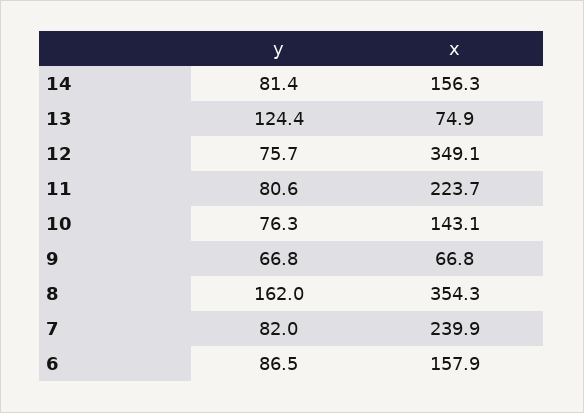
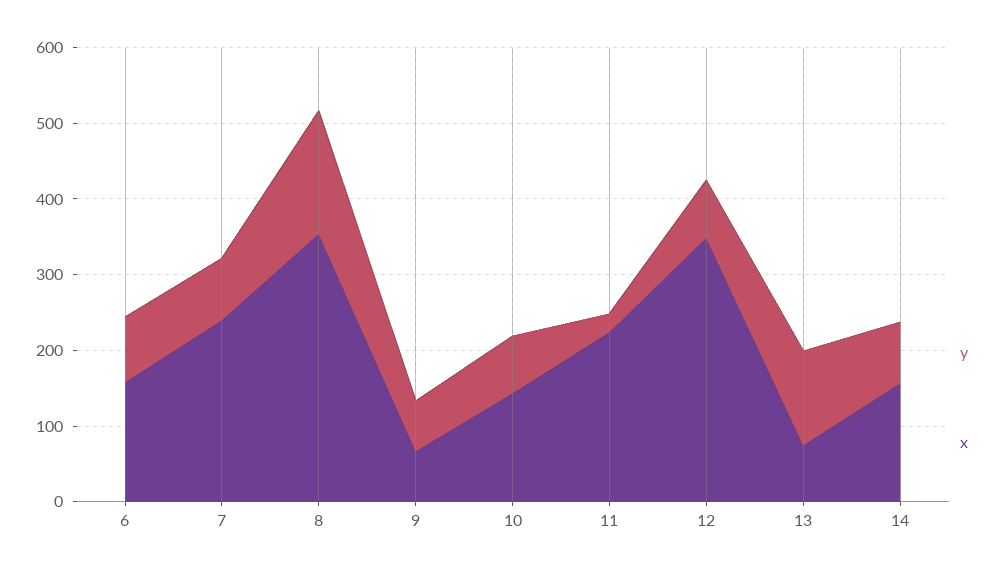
  {
    "y": {
      "14": 81.4,
      "13": 124.4,
      "12": 75.7,
-     "11": 80.6,
+     "11": 20,
      "10": 76.3,
      "9": 66.8,
      "8": 162,
      "7": 82,
      "6": 86.5
    },
    "x": {
      "14": 156.3,
      "13": 74.9,
      "12": 349.1,
      "11": 223.7,
      "10": 143.1,
      "9": 66.8,
      "8": 354.3,
      "7": 239.9,
      "6": 157.9
    }
  }

